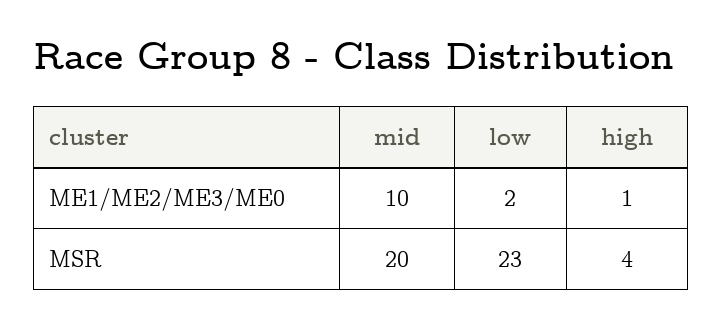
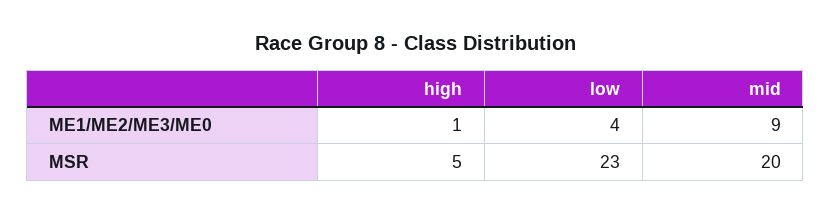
  {
    "mid": {
-     "ME1/ME2/ME3/ME0": 10,
+     "ME1/ME2/ME3/ME0": 9,
      "MSR": 20
    },
    "low": {
-     "ME1/ME2/ME3/ME0": 2,
+     "ME1/ME2/ME3/ME0": 4,
      "MSR": 23
    },
    "high": {
      "ME1/ME2/ME3/ME0": 1,
-     "MSR": 4
+     "MSR": 5
    }
  }

